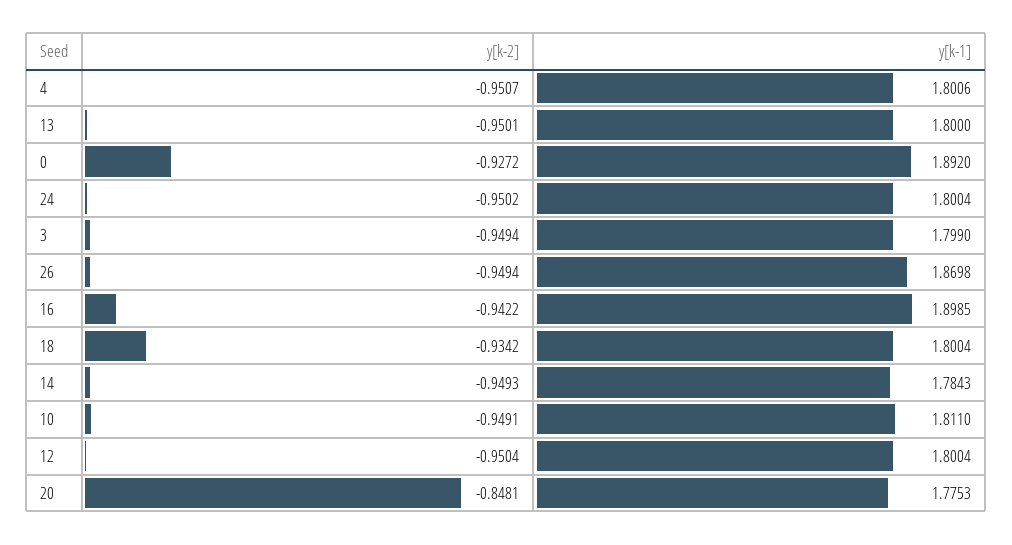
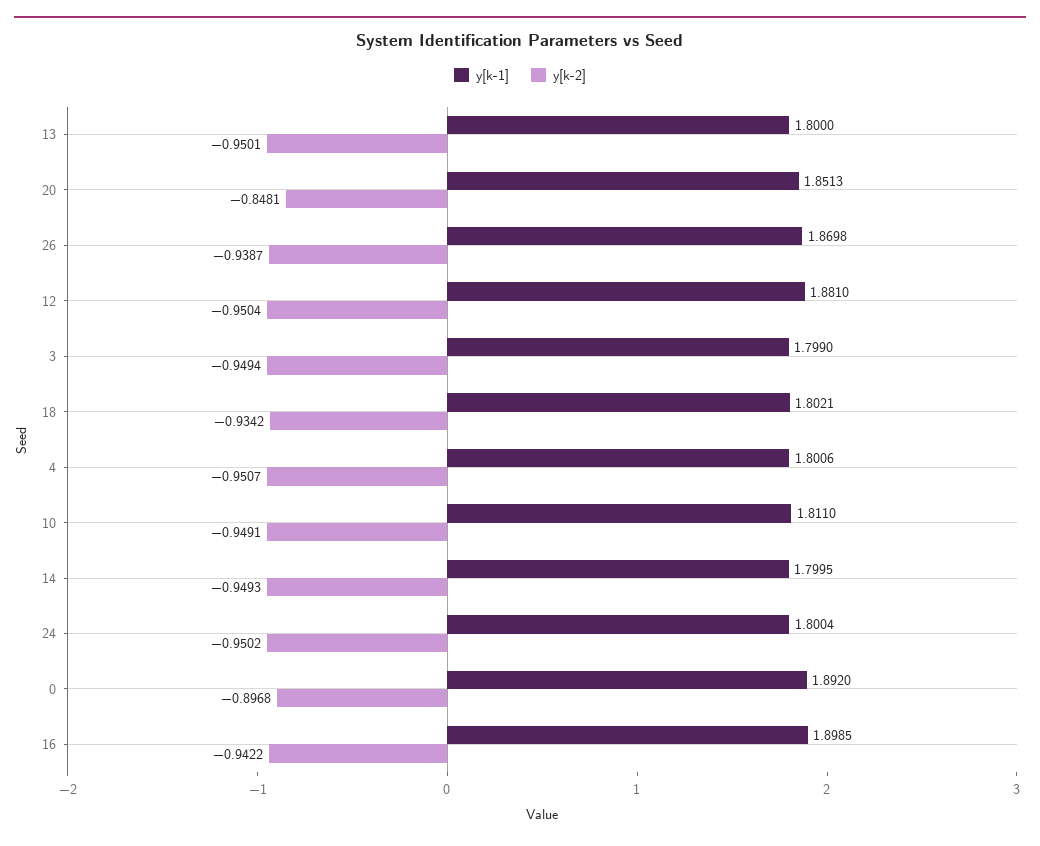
  {
    "y[k-2]": {
      "4": -0.9507,
      "13": -0.9501,
-     "0": -0.9272,
+     "0": -0.8968,
      "24": -0.9502,
      "3": -0.9494,
-     "26": -0.9494,
+     "26": -0.9387,
      "16": -0.9422,
      "18": -0.9342,
      "14": -0.9493,
      "10": -0.9491,
      "12": -0.9504,
      "20": -0.8481
    },
    "y[k-1]": {
      "4": 1.8006,
      "13": 1.8,
      "0": 1.892,
      "24": 1.8004,
      "3": 1.799,
      "26": 1.8698,
      "16": 1.8985,
-     "18": 1.8004,
+     "18": 1.8021,
-     "14": 1.7843,
+     "14": 1.7995,
      "10": 1.811,
-     "12": 1.8004,
+     "12": 1.881,
-     "20": 1.7753
+     "20": 1.8513
    }
  }

